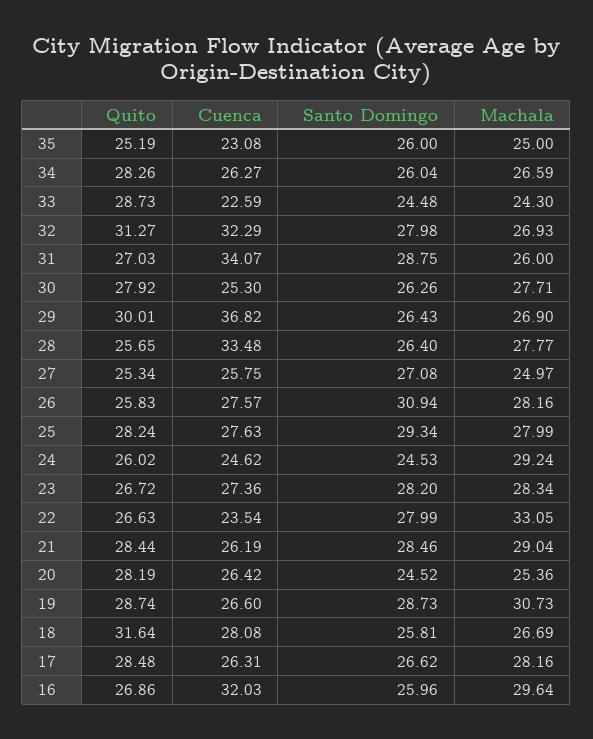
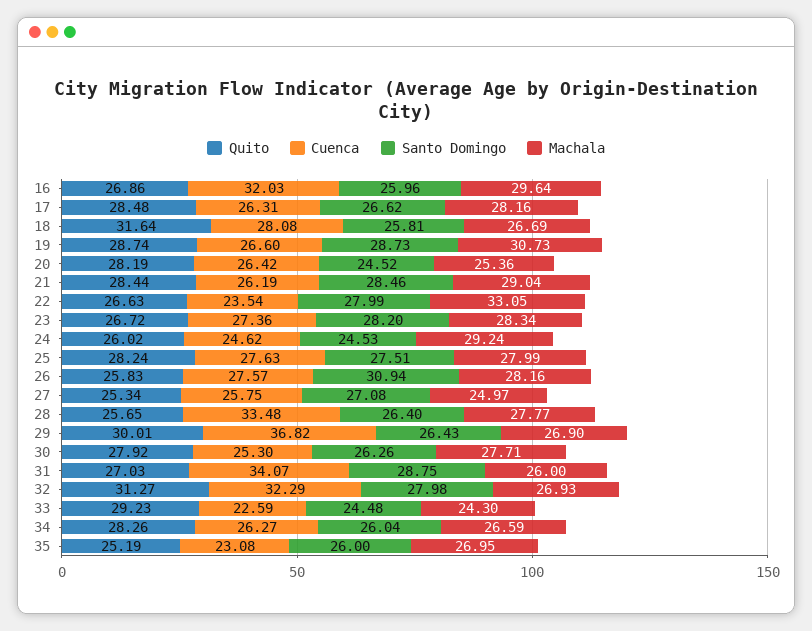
  {
    "Quito": {
      "35": 25.19,
      "34": 28.26,
-     "33": 28.73,
+     "33": 29.23,
      "32": 31.27,
      "31": 27.03,
      "30": 27.92,
      "29": 30.01,
      "28": 25.65,
      "27": 25.34,
      "26": 25.83,
      "25": 28.24,
      "24": 26.02,
      "23": 26.72,
      "22": 26.63,
      "21": 28.44,
      "20": 28.19,
      "19": 28.74,
      "18": 31.64,
      "17": 28.48,
      "16": 26.86
    },
    "Cuenca": {
      "35": 23.08,
      "34": 26.27,
      "33": 22.59,
      "32": 32.29,
      "31": 34.07,
      "30": 25.3,
      "29": 36.82,
      "28": 33.48,
      "27": 25.75,
      "26": 27.57,
      "25": 27.63,
      "24": 24.62,
      "23": 27.36,
      "22": 23.54,
      "21": 26.19,
      "20": 26.42,
      "19": 26.6,
      "18": 28.08,
      "17": 26.31,
      "16": 32.03
    },
    "Santo Domingo": {
      "35": 26,
      "34": 26.04,
      "33": 24.48,
      "32": 27.98,
      "31": 28.75,
      "30": 26.26,
      "29": 26.43,
      "28": 26.4,
      "27": 27.08,
      "26": 30.94,
-     "25": 29.34,
+     "25": 27.51,
      "24": 24.53,
      "23": 28.2,
      "22": 27.99,
      "21": 28.46,
      "20": 24.52,
      "19": 28.73,
      "18": 25.81,
      "17": 26.62,
      "16": 25.96
    },
    "Machala": {
-     "35": 25,
+     "35": 26.95,
      "34": 26.59,
      "33": 24.3,
      "32": 26.93,
      "31": 26,
      "30": 27.71,
      "29": 26.9,
      "28": 27.77,
      "27": 24.97,
      "26": 28.16,
      "25": 27.99,
      "24": 29.24,
      "23": 28.34,
      "22": 33.05,
      "21": 29.04,
      "20": 25.36,
      "19": 30.73,
      "18": 26.69,
      "17": 28.16,
      "16": 29.64
    }
  }

